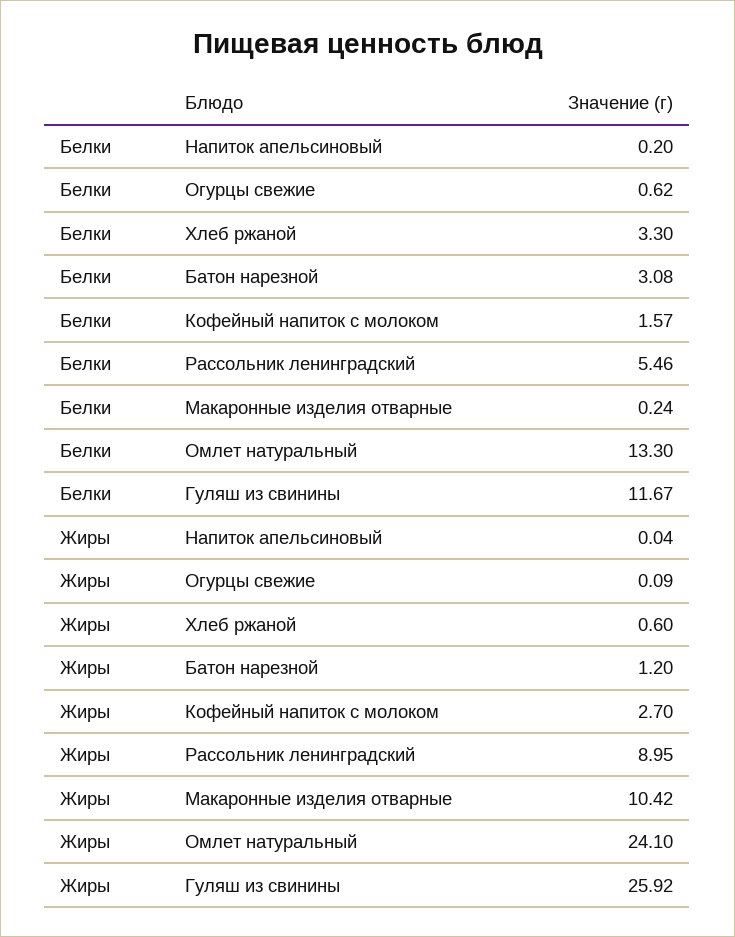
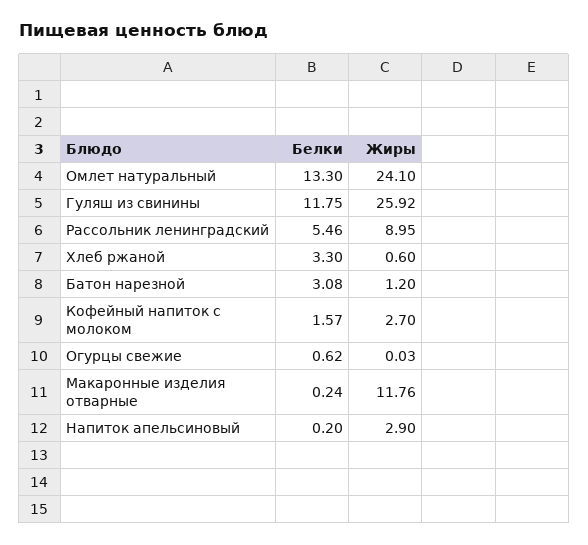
  {
    "Белки": {
      "Напиток апельсиновый": 0.2,
      "Огурцы свежие": 0.62,
      "Хлеб ржаной": 3.3,
      "Батон нарезной": 3.08,
      "Кофейный напиток с молоком": 1.57,
      "Рассольник ленинградский": 5.46,
      "Макаронные изделия отварные": 0.24,
      "Омлет натуральный": 13.3,
-     "Гуляш из свинины": 11.67
+     "Гуляш из свинины": 11.75
    },
    "Жиры": {
-     "Напиток апельсиновый": 0.04,
+     "Напиток апельсиновый": 2.9,
-     "Огурцы свежие": 0.09,
+     "Огурцы свежие": 0.03,
      "Хлеб ржаной": 0.6,
      "Батон нарезной": 1.2,
      "Кофейный напиток с молоком": 2.7,
      "Рассольник ленинградский": 8.95,
-     "Макаронные изделия отварные": 10.42,
+     "Макаронные изделия отварные": 11.76,
      "Омлет натуральный": 24.1,
      "Гуляш из свинины": 25.92
    }
  }

